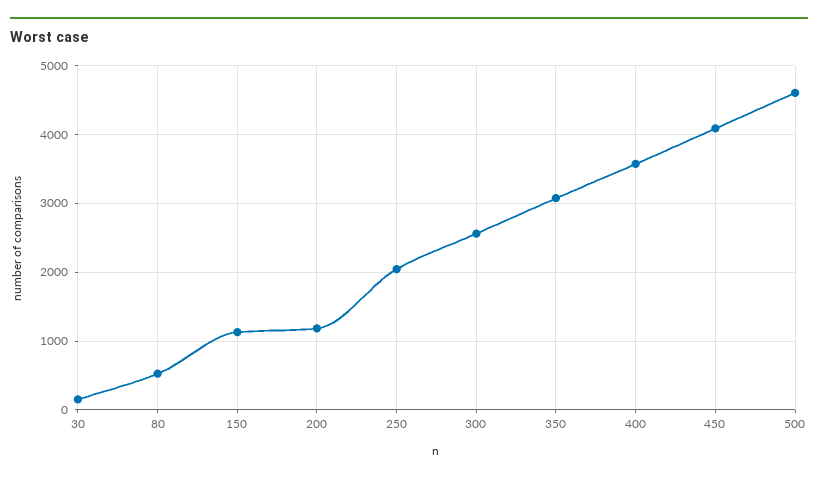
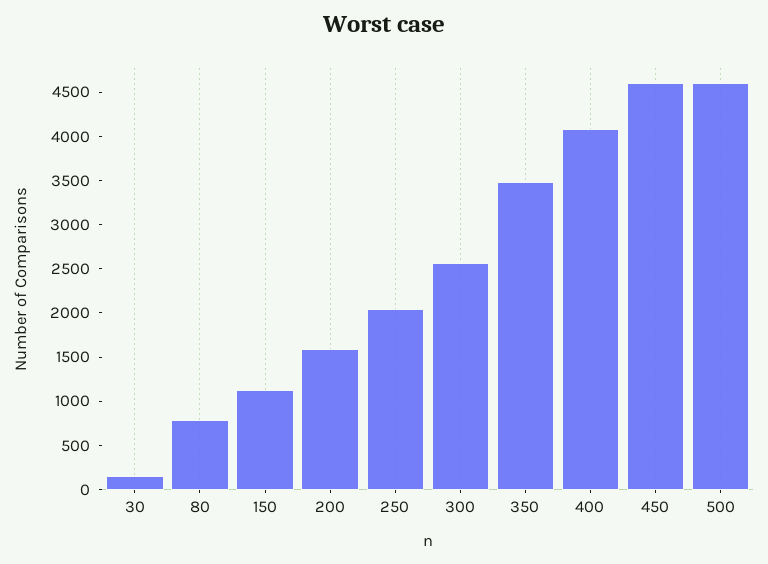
  {
    "30": 200,
-   "80": 500,
+   "80": 800,
    "150": 1100,
-   "200": 1200,
+   "200": 1600,
    "250": 2000,
    "300": 2600,
-   "350": 3100,
+   "350": 3500,
-   "400": 3600,
+   "400": 4100,
-   "450": 4100,
+   "450": 4600,
    "500": 4600
  }

